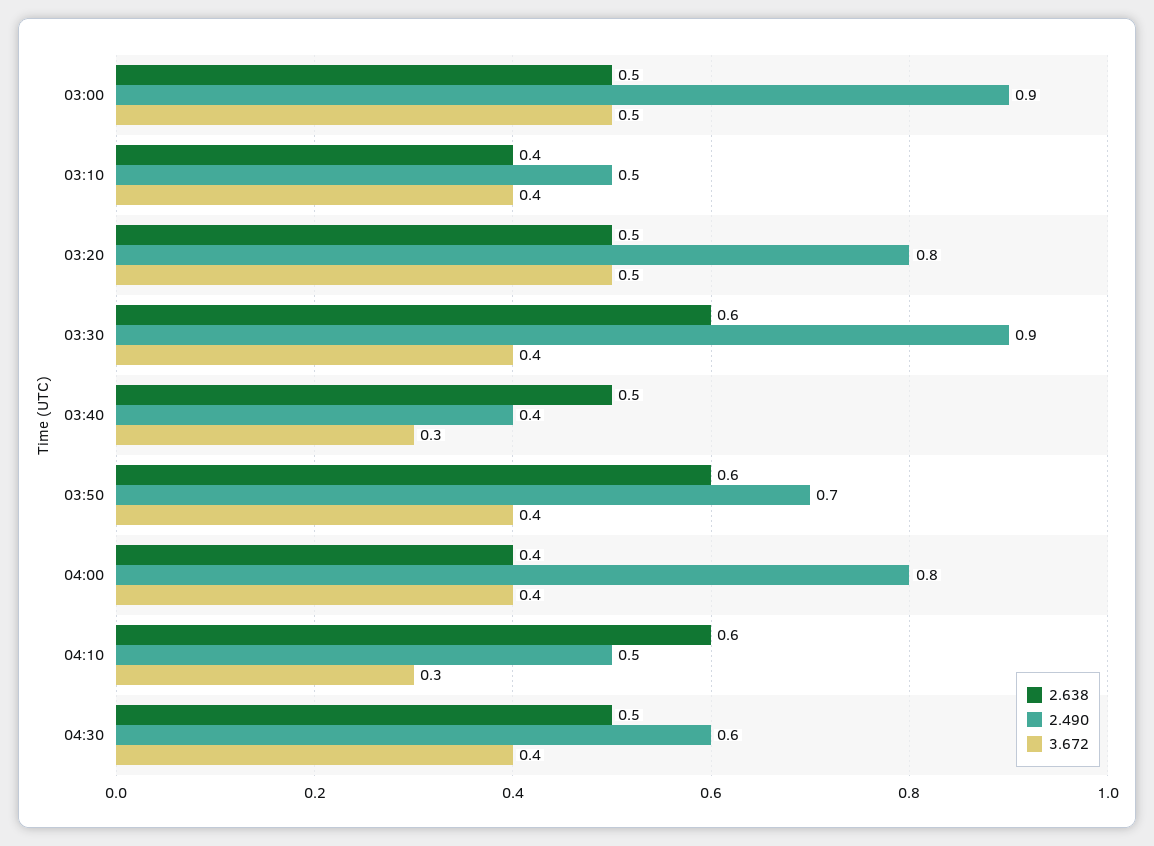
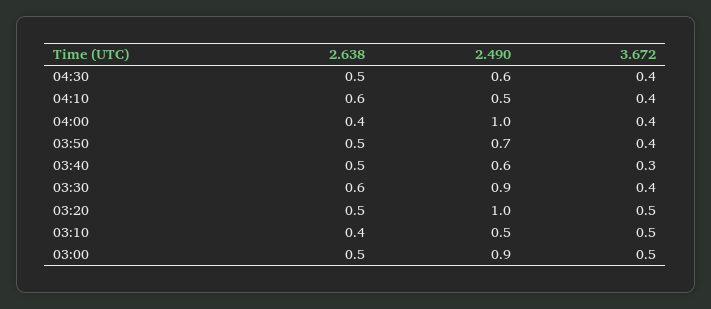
  {
    "2.638": {
      "03:00": 0.5,
      "03:10": 0.4,
      "03:20": 0.5,
      "03:30": 0.6,
      "03:40": 0.5,
-     "03:50": 0.6,
+     "03:50": 0.5,
      "04:00": 0.4,
      "04:10": 0.6,
      "04:30": 0.5
    },
    "2.490": {
      "03:00": 0.9,
      "03:10": 0.5,
-     "03:20": 0.8,
+     "03:20": 1,
      "03:30": 0.9,
-     "03:40": 0.4,
+     "03:40": 0.6,
      "03:50": 0.7,
-     "04:00": 0.8,
+     "04:00": 1,
      "04:10": 0.5,
      "04:30": 0.6
    },
    "3.672": {
      "03:00": 0.5,
-     "03:10": 0.4,
+     "03:10": 0.5,
      "03:20": 0.5,
      "03:30": 0.4,
      "03:40": 0.3,
      "03:50": 0.4,
      "04:00": 0.4,
-     "04:10": 0.3,
+     "04:10": 0.4,
      "04:30": 0.4
    }
  }

